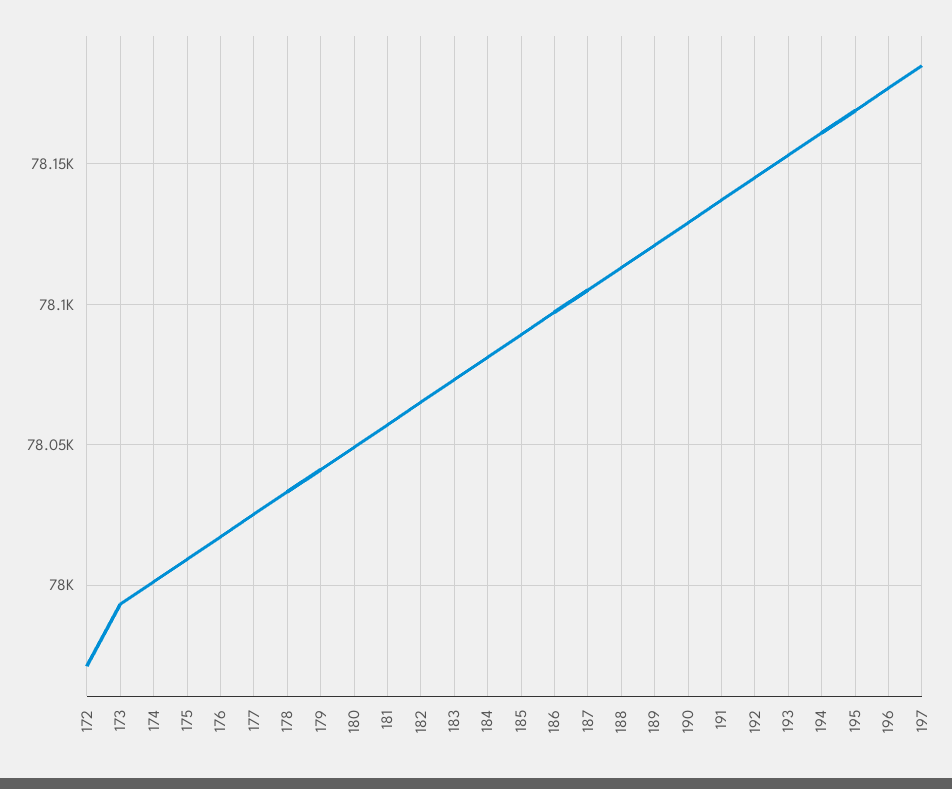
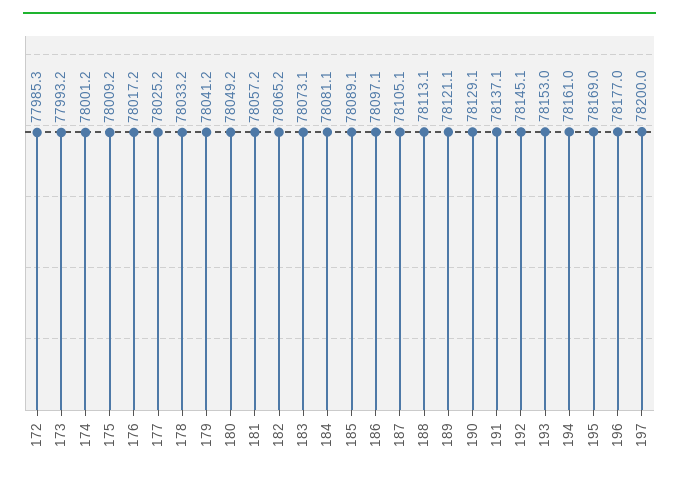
  {
-   "172": 77970,
+   "172": 77985.3,
    "173": 77993.2,
    "174": 78001.2,
    "175": 78009.2,
    "176": 78017.2,
    "177": 78025.2,
    "178": 78033.2,
    "179": 78041.2,
    "180": 78049.2,
    "181": 78057.2,
    "182": 78065.2,
    "183": 78073.1,
    "184": 78081.1,
    "185": 78089.1,
    "186": 78097.1,
    "187": 78105.1,
    "188": 78113.1,
    "189": 78121.1,
    "190": 78129.1,
    "191": 78137.1,
    "192": 78145.1,
    "193": 78153,
    "194": 78161,
    "195": 78169,
    "196": 78177,
-   "197": 78185
+   "197": 78200
  }

